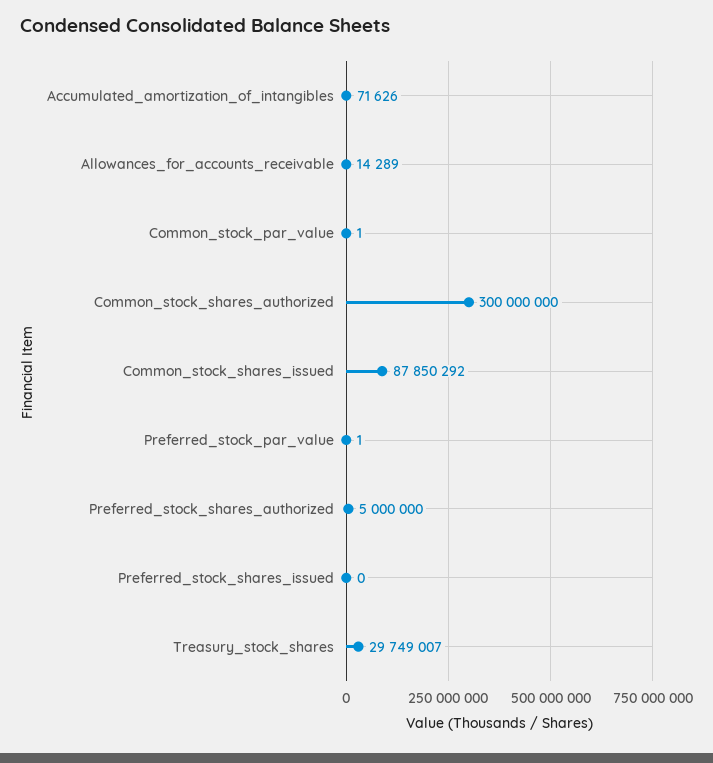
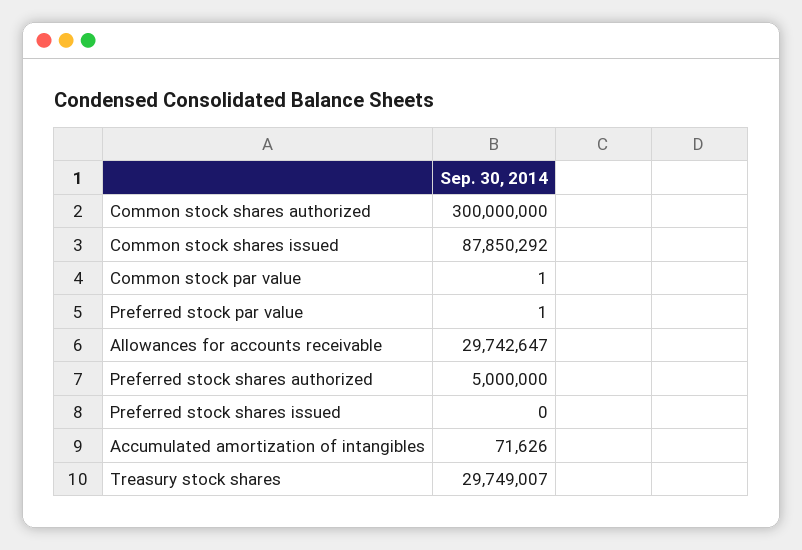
  {
    "Accumulated_amortization_of_intangibles": 71626,
-   "Allowances_for_accounts_receivable": 14289,
+   "Allowances_for_accounts_receivable": 29742647,
    "Common_stock_par_value": 1,
    "Common_stock_shares_authorized": 300000000,
    "Common_stock_shares_issued": 87850292,
    "Preferred_stock_par_value": 1,
    "Preferred_stock_shares_authorized": 5000000,
    "Preferred_stock_shares_issued": 0,
    "Treasury_stock_shares": 29749007
  }

